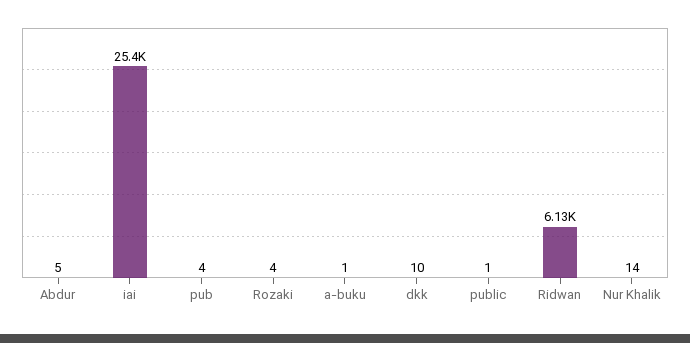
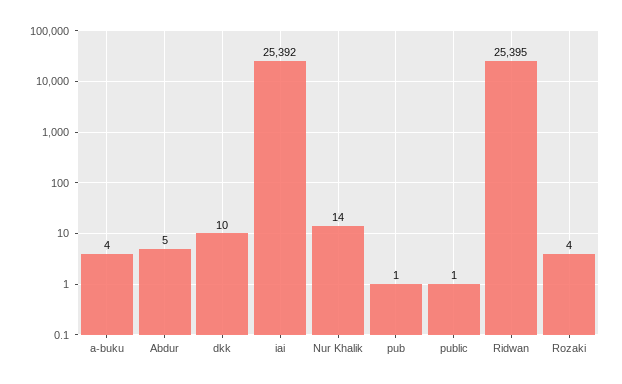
  {
    "Abdur": 5,
    "iai": 25392,
-   "pub": 4,
+   "pub": 1,
    "Rozaki": 4,
-   "a-buku": 1,
+   "a-buku": 4,
    "dkk": 10,
    "public": 1,
-   "Ridwan": 6130,
+   "Ridwan": 25395,
    "Nur Khalik": 14
  }

